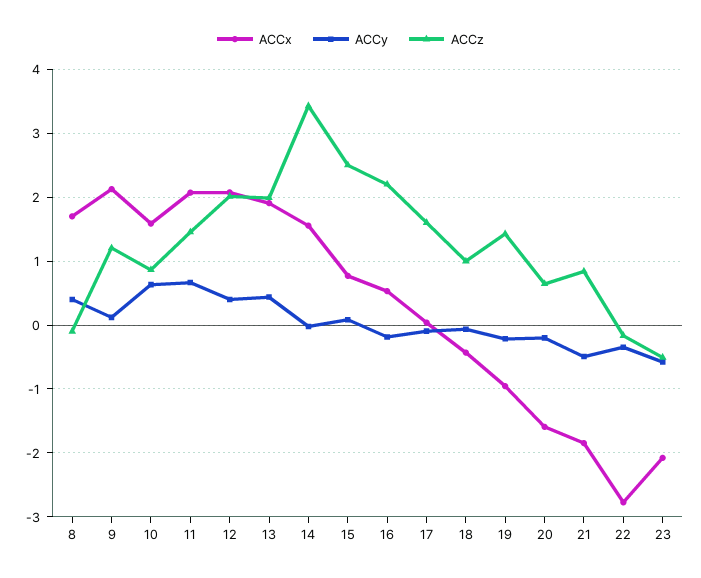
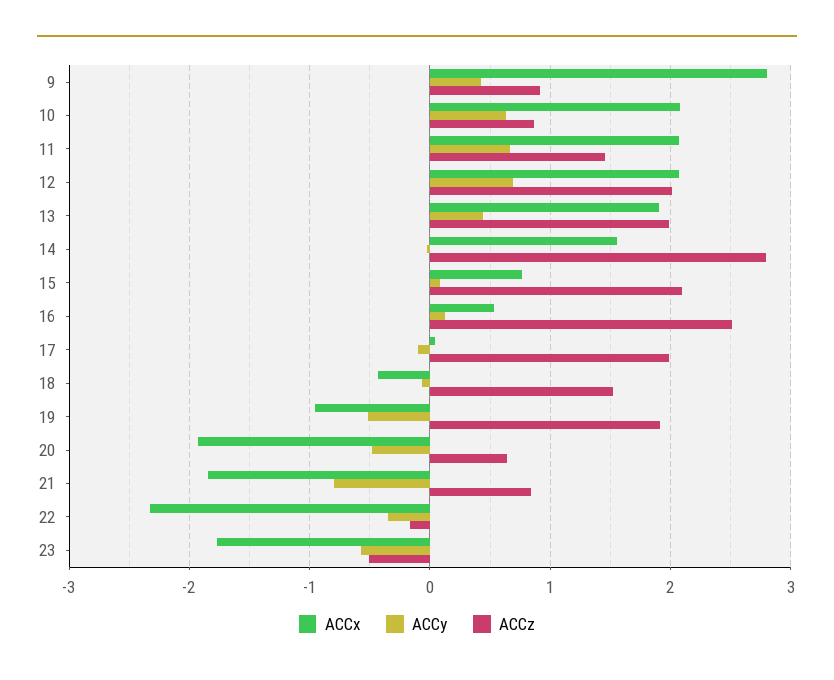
  {
    "ACCx": {
-     "8": 1.7,
-     "9": 2.1,
+     "9": 2.8,
-     "10": 1.6,
+     "10": 2.1,
      "11": 2.1,
      "12": 2.1,
      "13": 1.9,
      "14": 1.6,
      "15": 0.8,
      "16": 0.5,
      "17": 0,
      "18": -0.4,
      "19": -1,
-     "20": -1.6,
+     "20": -1.9,
      "21": -1.8,
-     "22": -2.8,
+     "22": -2.3,
-     "23": -2.1
+     "23": -1.8
    },
    "ACCy": {
-     "8": 0.4,
-     "9": 0.1,
+     "9": 0.4,
      "10": 0.6,
      "11": 0.7,
-     "12": 0.4,
+     "12": 0.7,
      "13": 0.4,
      "14": 0,
      "15": 0.1,
-     "16": -0.2,
+     "16": 0.1,
      "17": -0.1,
      "18": -0.1,
-     "19": -0.2,
+     "19": -0.5,
-     "20": -0.2,
+     "20": -0.5,
-     "21": -0.5,
+     "21": -0.8,
      "22": -0.3,
      "23": -0.6
    },
    "ACCz": {
-     "8": -0.1,
-     "9": 1.2,
+     "9": 0.9,
      "10": 0.9,
      "11": 1.5,
      "12": 2,
      "13": 2,
-     "14": 3.4,
+     "14": 2.8,
-     "15": 2.5,
+     "15": 2.1,
-     "16": 2.2,
+     "16": 2.5,
-     "17": 1.6,
+     "17": 2,
-     "18": 1,
+     "18": 1.5,
-     "19": 1.4,
+     "19": 1.9,
      "20": 0.6,
      "21": 0.8,
      "22": -0.2,
      "23": -0.5
    }
  }

